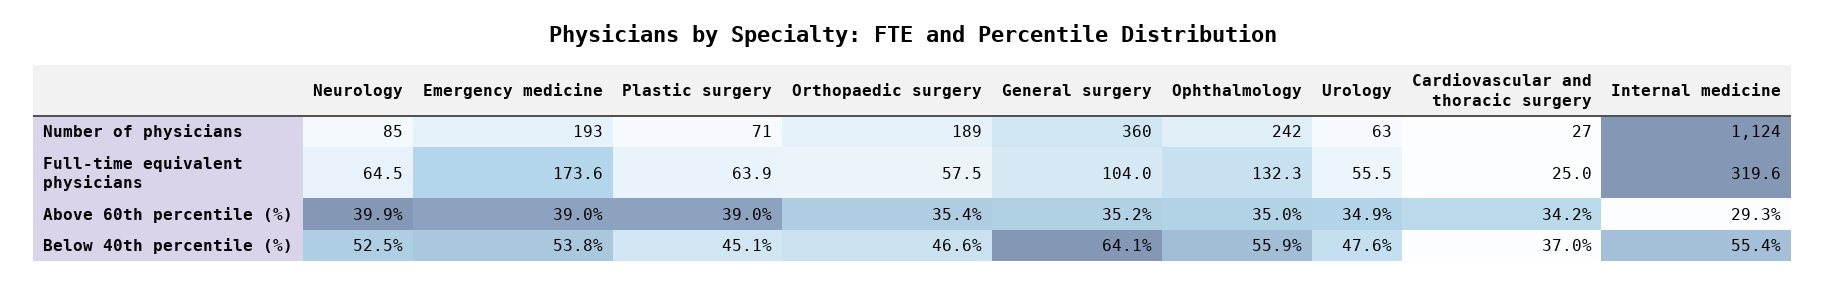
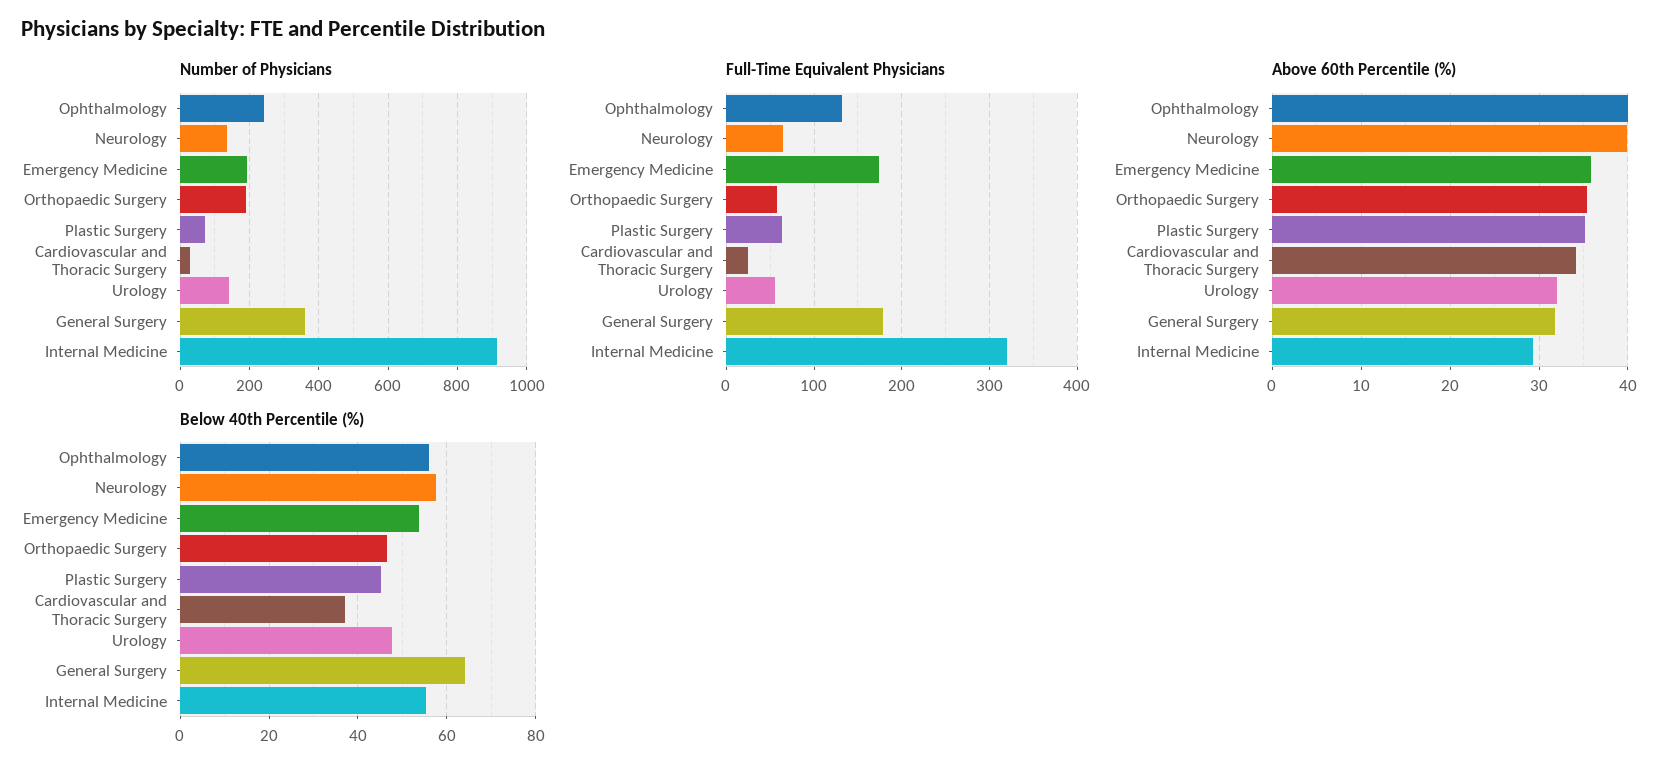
  {
    "Number of physicians": {
-     "Neurology": 85,
+     "Neurology": 140,
      "Emergency medicine": 193,
      "Plastic surgery": 71,
      "Orthopaedic surgery": 189,
      "General surgery": 360,
      "Ophthalmology": 242,
-     "Urology": 63,
+     "Urology": 140,
      "Cardiovascular and thoracic surgery": 27,
-     "Internal medicine": 1124
+     "Internal medicine": 920
    },
    "Full-time equivalent physicians": {
      "Neurology": 64.5,
      "Emergency medicine": 173.6,
      "Plastic surgery": 63.9,
      "Orthopaedic surgery": 57.5,
-     "General surgery": 104,
+     "General surgery": 180,
      "Ophthalmology": 132.3,
      "Urology": 55.5,
      "Cardiovascular and thoracic surgery": 25,
      "Internal medicine": 319.6
    },
    "Above 60th percentile (%)": {
      "Neurology": 39.9,
-     "Emergency medicine": 39,
+     "Emergency medicine": 36,
-     "Plastic surgery": 39,
+     "Plastic surgery": 35,
      "Orthopaedic surgery": 35.4,
-     "General surgery": 35.2,
+     "General surgery": 32,
-     "Ophthalmology": 35,
+     "Ophthalmology": 40,
-     "Urology": 34.9,
+     "Urology": 32,
      "Cardiovascular and thoracic surgery": 34.2,
      "Internal medicine": 29.3
    },
    "Below 40th percentile (%)": {
-     "Neurology": 52.5,
+     "Neurology": 58,
      "Emergency medicine": 53.8,
      "Plastic surgery": 45.1,
      "Orthopaedic surgery": 46.6,
      "General surgery": 64.1,
      "Ophthalmology": 55.9,
      "Urology": 47.6,
      "Cardiovascular and thoracic surgery": 37,
      "Internal medicine": 55.4
    }
  }

